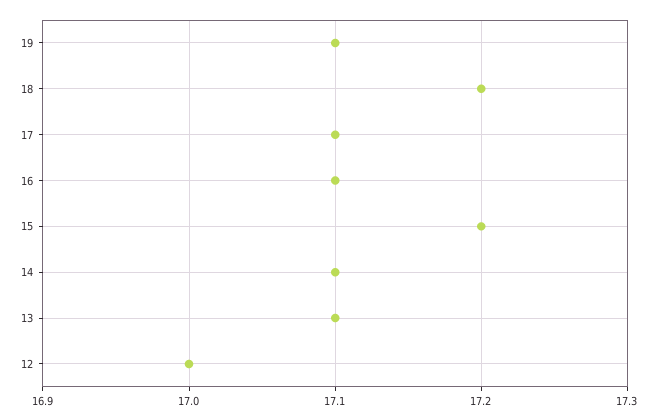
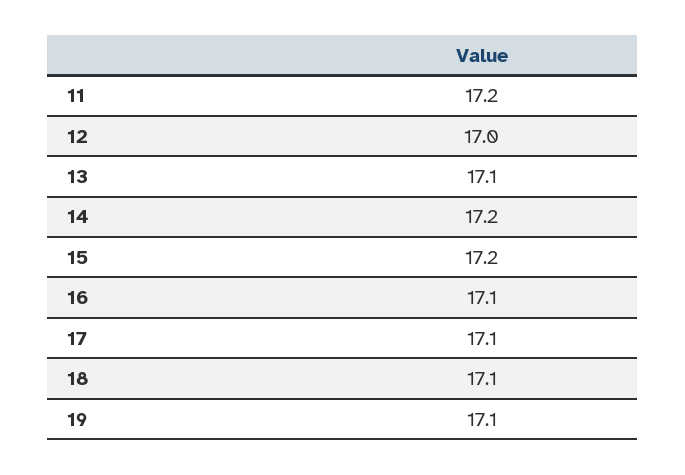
  {
    "19": 17.1,
-   "18": 17.2,
+   "18": 17.1,
    "17": 17.1,
    "16": 17.1,
    "15": 17.2,
-   "14": 17.1,
+   "14": 17.2,
    "13": 17.1,
-   "12": 17
+   "12": 17,
+   "11": 17.2
  }

